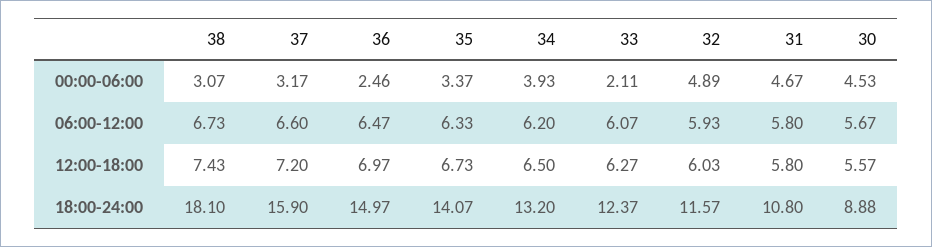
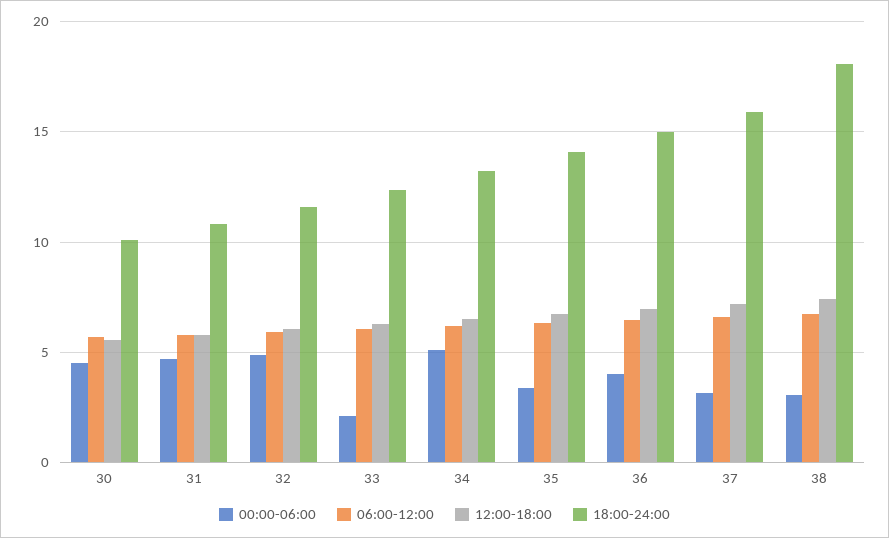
  {
    "00:00-06:00": {
      "38": 3.07,
      "37": 3.17,
-     "36": 2.46,
+     "36": 4,
      "35": 3.37,
-     "34": 3.93,
+     "34": 5,
      "33": 2.11,
      "32": 4.89,
      "31": 4.67,
      "30": 4.53
    },
    "06:00-12:00": {
      "38": 6.73,
      "37": 6.6,
      "36": 6.47,
      "35": 6.33,
      "34": 6.2,
      "33": 6.07,
      "32": 5.93,
      "31": 5.8,
      "30": 5.67
    },
    "12:00-18:00": {
      "38": 7.43,
      "37": 7.2,
      "36": 6.97,
      "35": 6.73,
      "34": 6.5,
      "33": 6.27,
      "32": 6.03,
      "31": 5.8,
      "30": 5.57
    },
    "18:00-24:00": {
      "38": 18.1,
      "37": 15.9,
      "36": 14.97,
      "35": 14.07,
      "34": 13.2,
      "33": 12.37,
      "32": 11.57,
      "31": 10.8,
-     "30": 8.88
+     "30": 10
    }
  }

